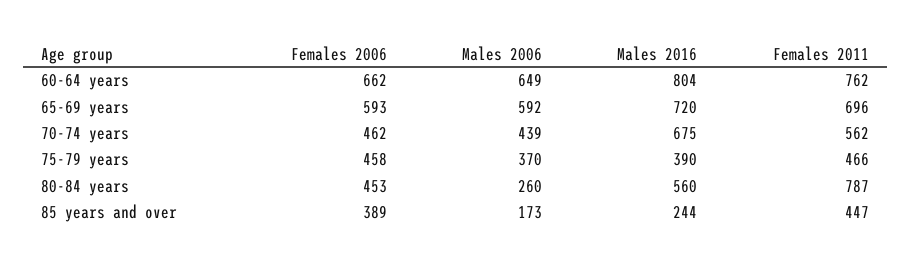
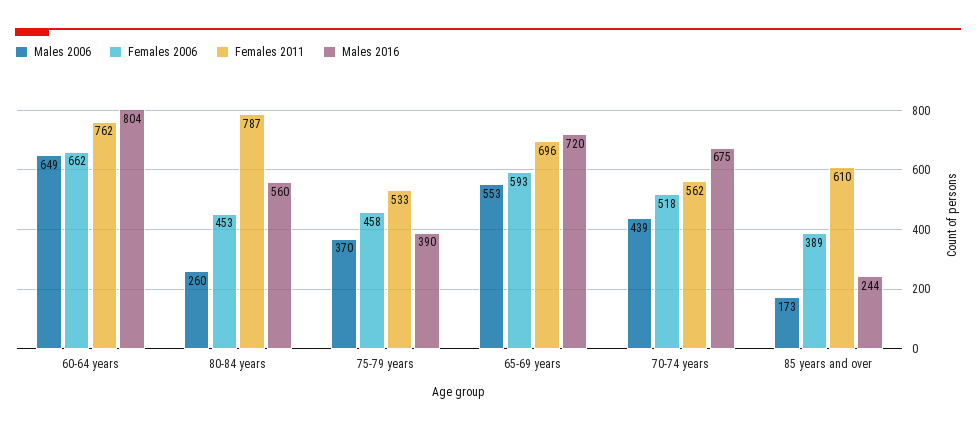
  {
    "Females 2006": {
      "60-64 years": 662,
      "65-69 years": 593,
-     "70-74 years": 462,
+     "70-74 years": 518,
      "75-79 years": 458,
      "80-84 years": 453,
      "85 years and over": 389
    },
    "Males 2006": {
      "60-64 years": 649,
-     "65-69 years": 592,
+     "65-69 years": 553,
      "70-74 years": 439,
      "75-79 years": 370,
      "80-84 years": 260,
      "85 years and over": 173
    },
    "Males 2016": {
      "60-64 years": 804,
      "65-69 years": 720,
      "70-74 years": 675,
      "75-79 years": 390,
      "80-84 years": 560,
      "85 years and over": 244
    },
    "Females 2011": {
      "60-64 years": 762,
      "65-69 years": 696,
      "70-74 years": 562,
-     "75-79 years": 466,
+     "75-79 years": 533,
      "80-84 years": 787,
-     "85 years and over": 447
+     "85 years and over": 610
    }
  }

